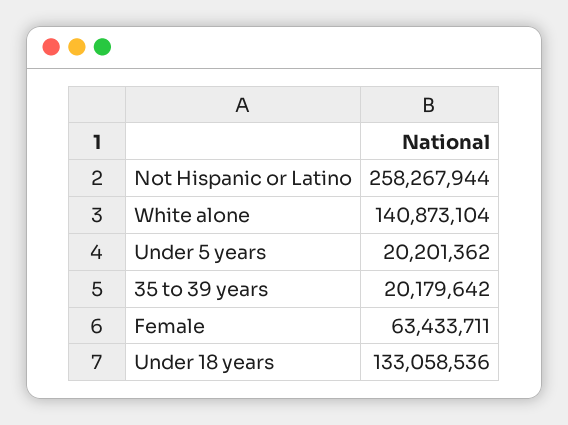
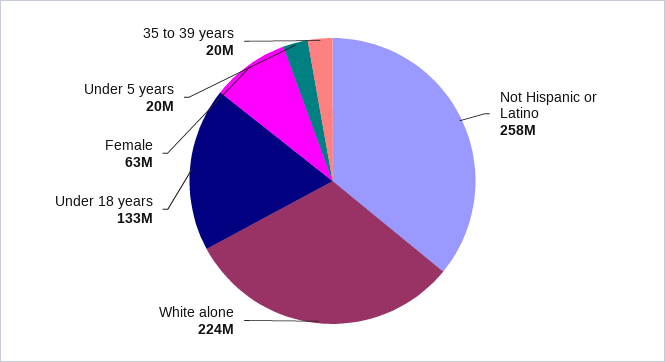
  {
    "Not Hispanic or Latino": 258267944,
-   "White alone": 140873104,
+   "White alone": 224000000,
    "Under 5 years": 20201362,
    "35 to 39 years": 20179642,
    "Female": 63433711,
    "Under 18 years": 133058536
  }

